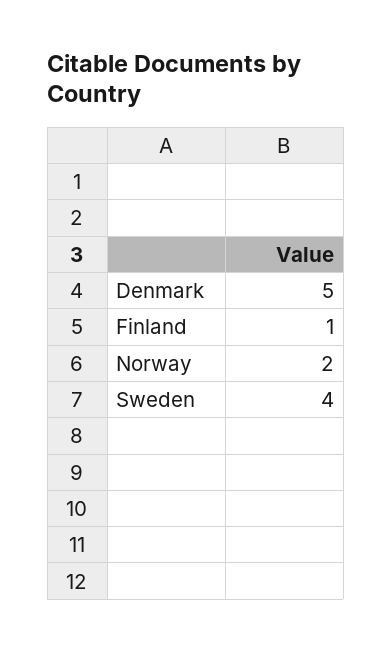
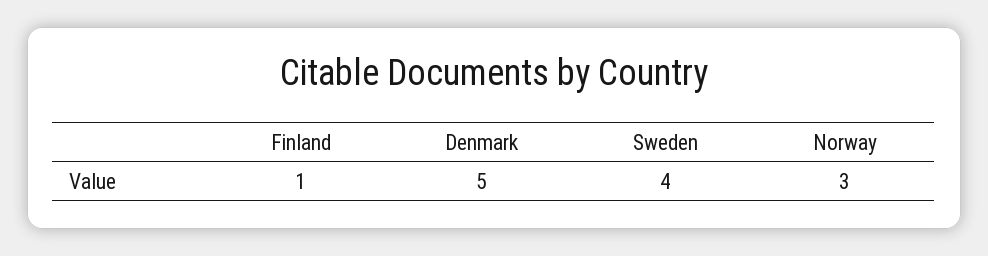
  {
    "Denmark": 5,
    "Finland": 1,
-   "Norway": 2,
+   "Norway": 3,
    "Sweden": 4
  }

